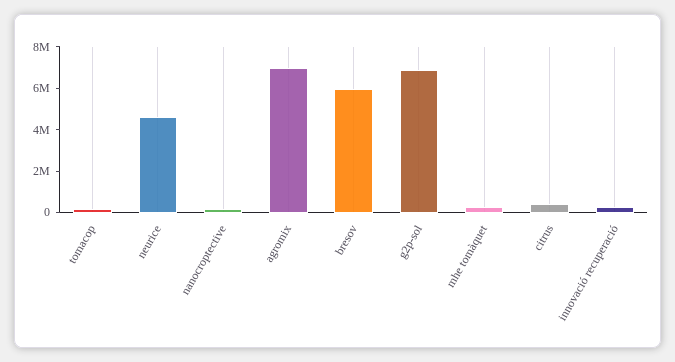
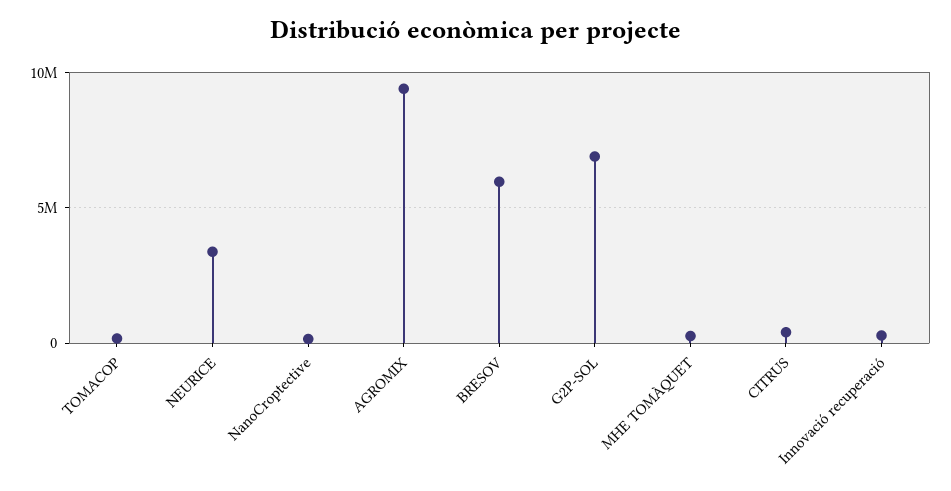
  {
    "tomacop": 0,
-   "neurice": 4500000,
+   "neurice": 3500000,
    "nanocroptective": 0,
-   "agromix": 7000000,
+   "agromix": 9500000,
    "bresov": 6000000,
    "g2p-sol": 7000000,
    "mhe tomàquet": 500000,
    "citrus": 500000,
    "innovació recuperació": 500000
  }

